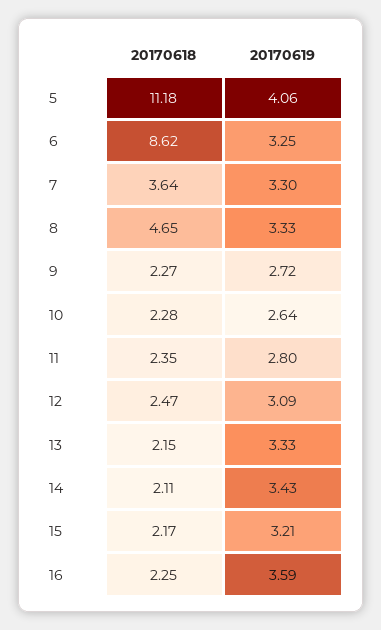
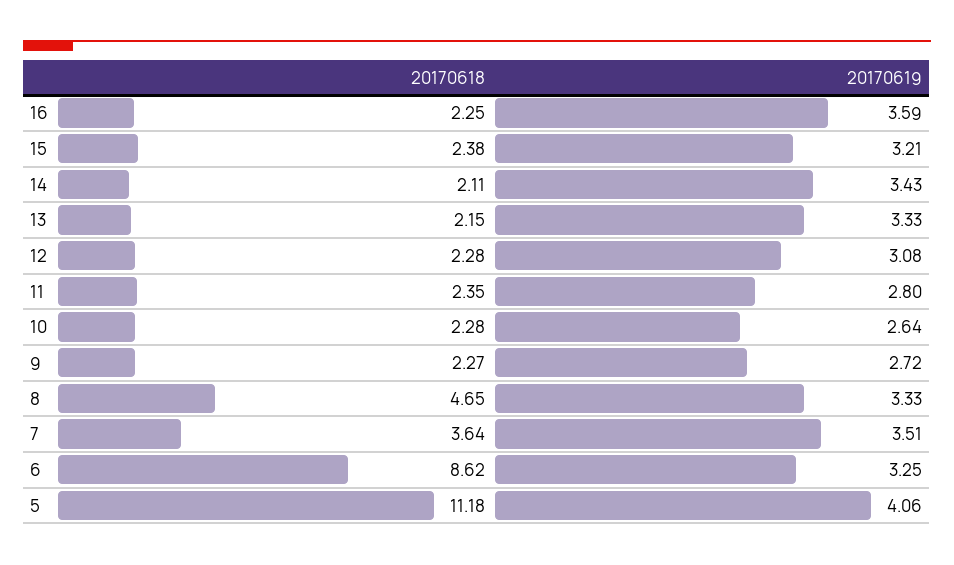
  {
    "20170618": {
      "5": 11.18,
      "6": 8.62,
      "7": 3.64,
      "8": 4.65,
      "9": 2.27,
      "10": 2.28,
      "11": 2.35,
-     "12": 2.47,
+     "12": 2.28,
      "13": 2.15,
      "14": 2.11,
-     "15": 2.17,
+     "15": 2.38,
      "16": 2.25
    },
    "20170619": {
      "5": 4.06,
      "6": 3.25,
-     "7": 3.3,
+     "7": 3.51,
      "8": 3.33,
      "9": 2.72,
      "10": 2.64,
      "11": 2.8,
-     "12": 3.09,
+     "12": 3.08,
      "13": 3.33,
      "14": 3.43,
      "15": 3.21,
      "16": 3.59
    }
  }

